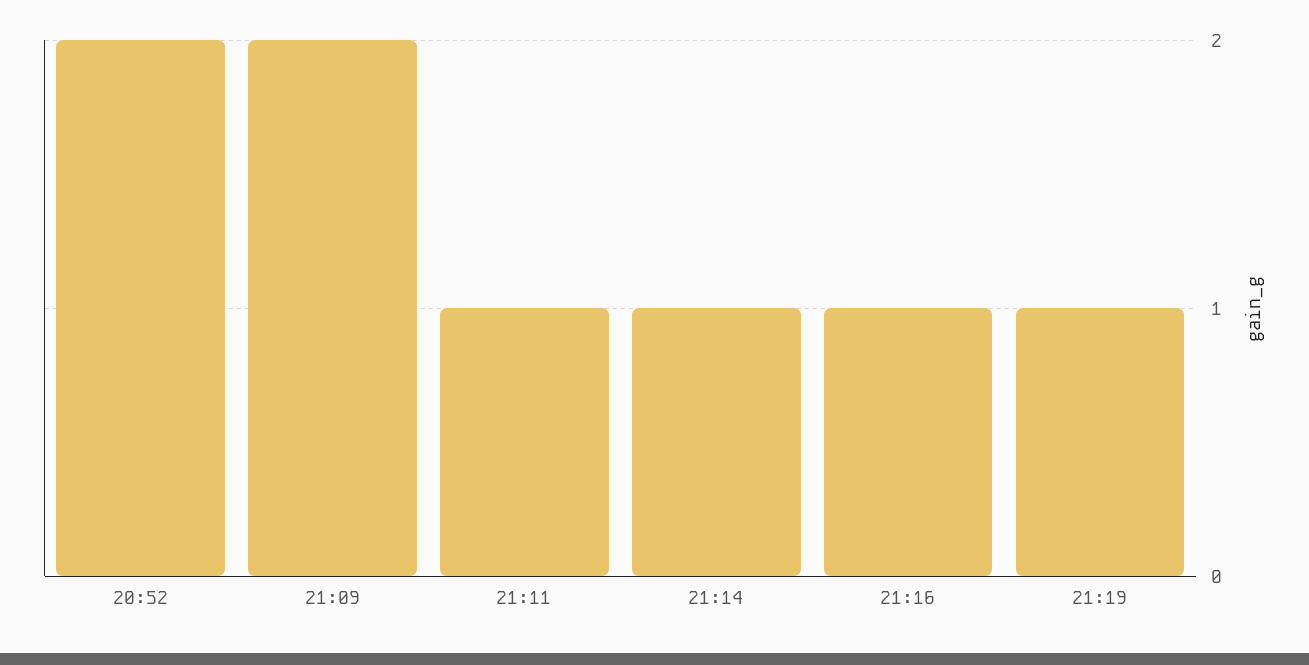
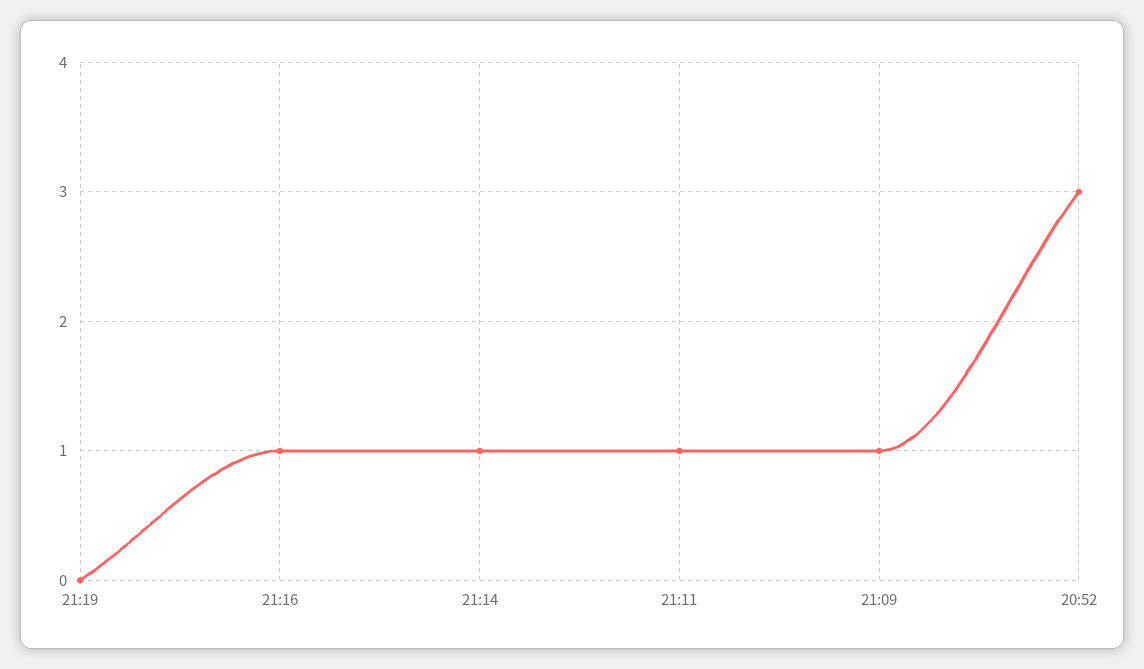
  {
-   "20:52": 2,
+   "20:52": 3,
-   "21:09": 2,
+   "21:09": 1,
    "21:11": 1,
    "21:14": 1,
    "21:16": 1,
-   "21:19": 1
+   "21:19": 0
  }

